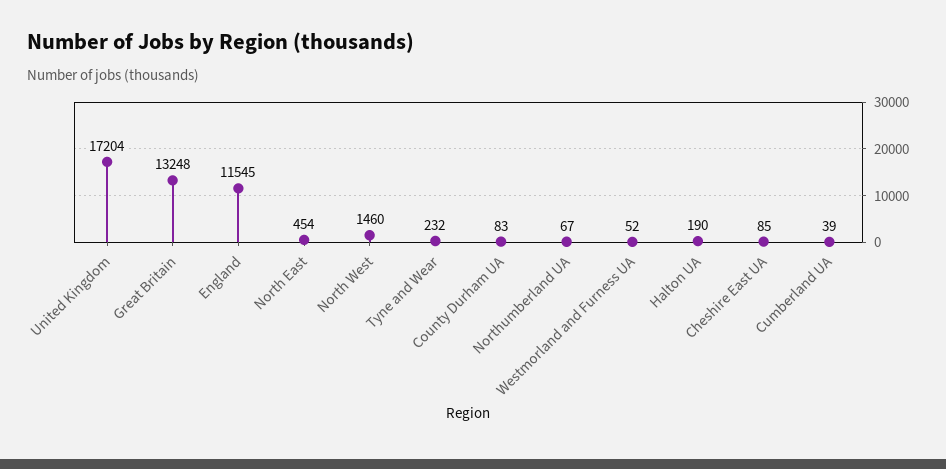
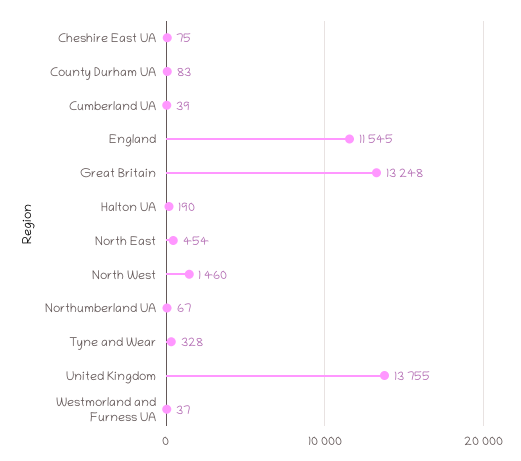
  {
-   "United Kingdom": 17204,
+   "United Kingdom": 13755,
    "Great Britain": 13248,
    "England": 11545,
    "North East": 454,
    "North West": 1460,
-   "Tyne and Wear": 232,
+   "Tyne and Wear": 328,
    "County Durham UA": 83,
    "Northumberland UA": 67,
-   "Westmorland and Furness UA": 52,
+   "Westmorland and Furness UA": 37,
    "Halton UA": 190,
-   "Cheshire East UA": 85,
+   "Cheshire East UA": 75,
    "Cumberland UA": 39
  }

